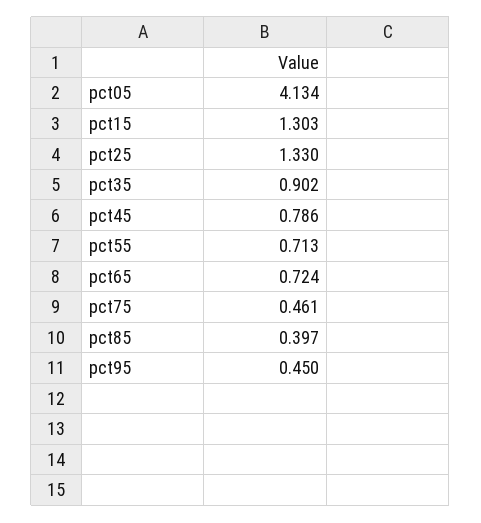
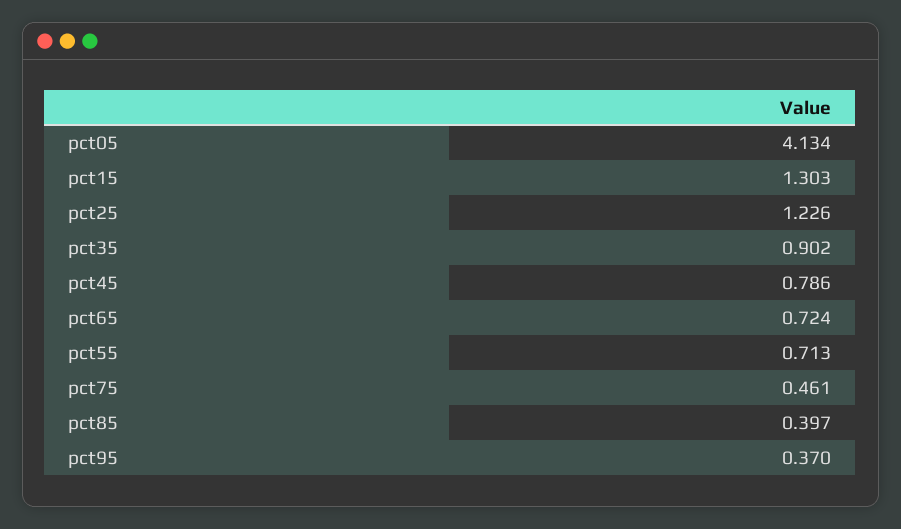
  {
    "pct05": 4.134,
    "pct15": 1.303,
-   "pct25": 1.33,
+   "pct25": 1.226,
    "pct35": 0.902,
    "pct45": 0.786,
    "pct55": 0.713,
    "pct65": 0.724,
    "pct75": 0.461,
    "pct85": 0.397,
-   "pct95": 0.45
+   "pct95": 0.37
  }

